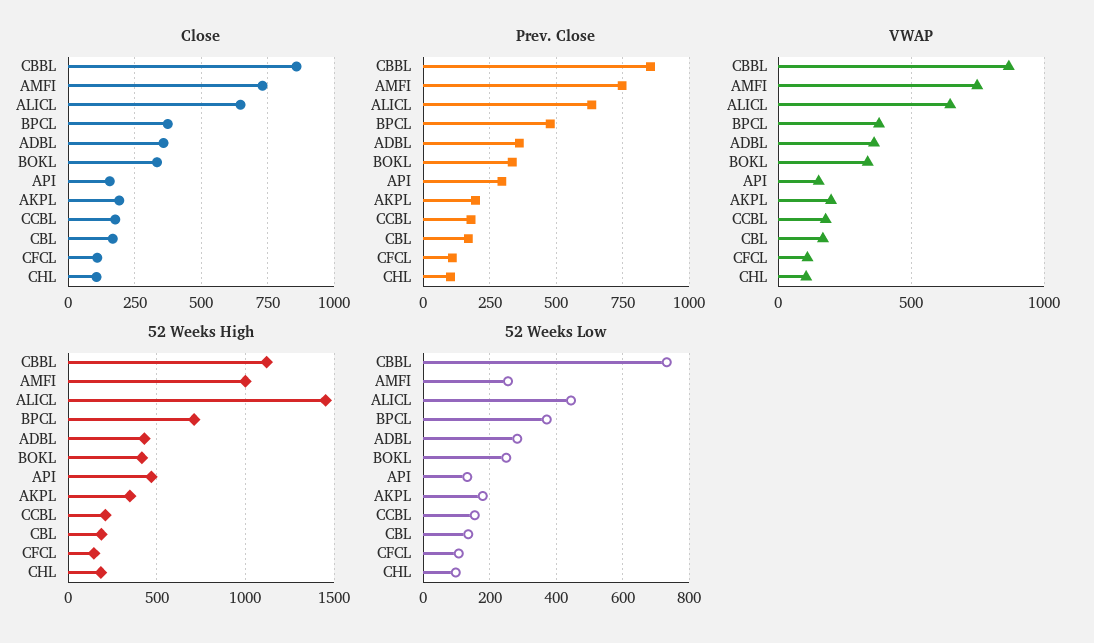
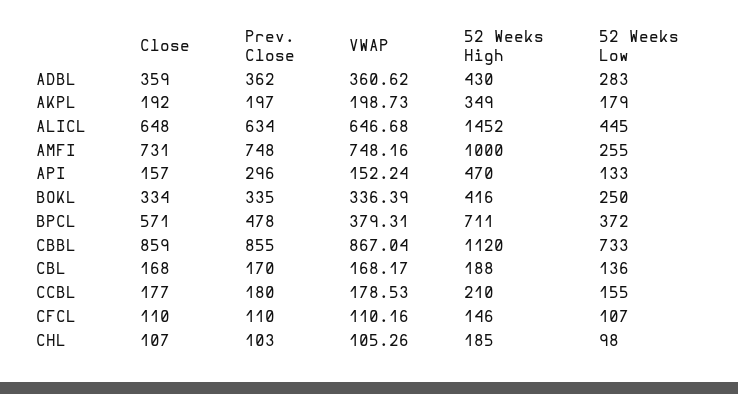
  {
    "Close": {
      "CBBL": 859,
      "AMFI": 731,
      "ALICL": 648,
-     "BPCL": 375,
+     "BPCL": 571,
      "ADBL": 359,
      "BOKL": 334,
      "API": 157,
      "AKPL": 192,
      "CCBL": 177,
      "CBL": 168,
      "CFCL": 110,
      "CHL": 107
    },
    "Prev. Close": {
      "CBBL": 855,
      "AMFI": 748,
      "ALICL": 634,
      "BPCL": 478,
      "ADBL": 362,
      "BOKL": 335,
      "API": 296,
      "AKPL": 197,
      "CCBL": 180,
      "CBL": 170,
      "CFCL": 110,
      "CHL": 103
    },
    "VWAP": {
      "CBBL": 867.04,
      "AMFI": 748.16,
      "ALICL": 646.68,
      "BPCL": 379.31,
      "ADBL": 360.62,
      "BOKL": 336.39,
      "API": 152.24,
      "AKPL": 198.73,
      "CCBL": 178.53,
      "CBL": 168.17,
      "CFCL": 110.16,
      "CHL": 105.26
    },
    "52 Weeks High": {
      "CBBL": 1120,
      "AMFI": 1000,
      "ALICL": 1452,
      "BPCL": 711,
      "ADBL": 430,
      "BOKL": 416,
      "API": 470,
      "AKPL": 349,
      "CCBL": 210,
      "CBL": 188,
      "CFCL": 146,
      "CHL": 185
    },
    "52 Weeks Low": {
      "CBBL": 733,
      "AMFI": 255,
      "ALICL": 445,
      "BPCL": 372,
      "ADBL": 283,
      "BOKL": 250,
      "API": 133,
      "AKPL": 179,
      "CCBL": 155,
      "CBL": 136,
      "CFCL": 107,
      "CHL": 98
    }
  }

